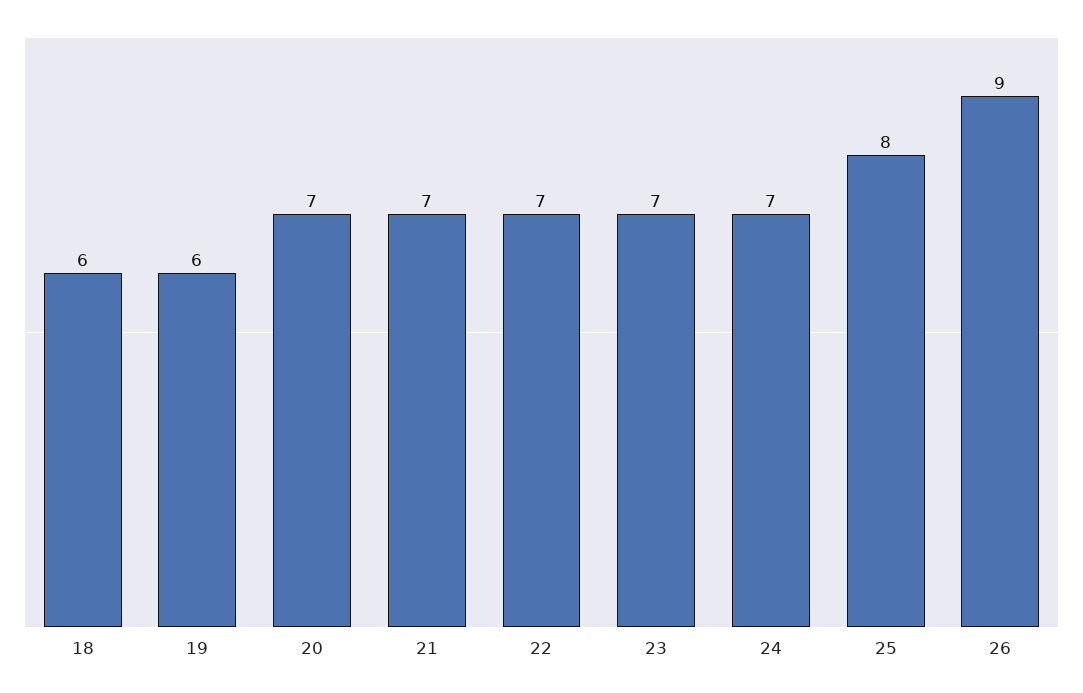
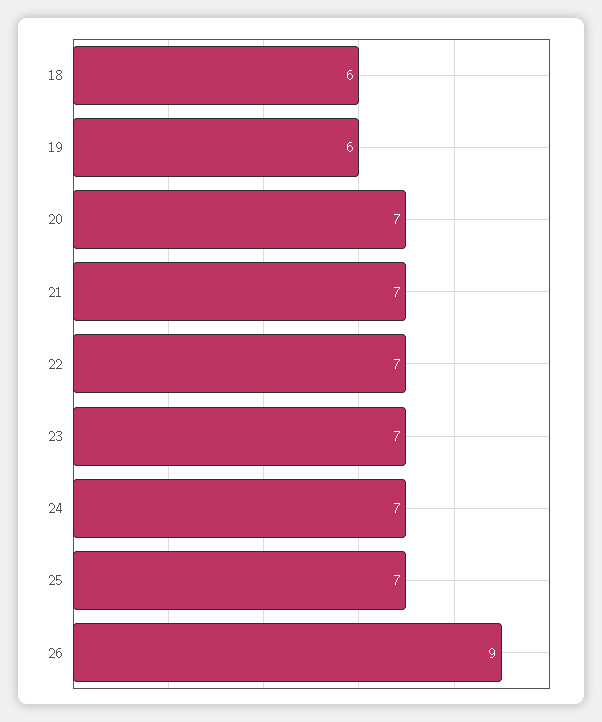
  {
    "18": 6,
    "19": 6,
    "20": 7,
    "21": 7,
    "22": 7,
    "23": 7,
    "24": 7,
-   "25": 8,
+   "25": 7,
    "26": 9
  }

